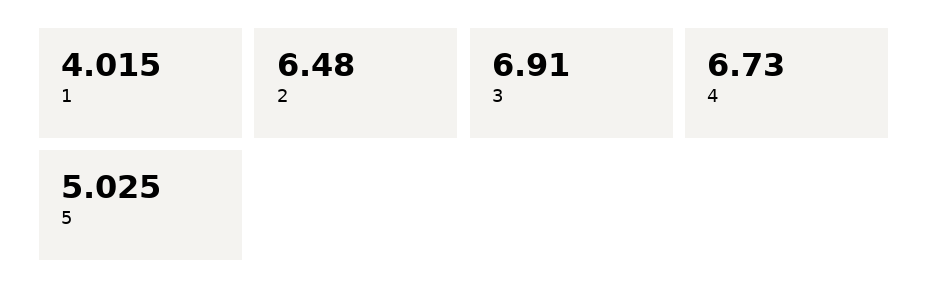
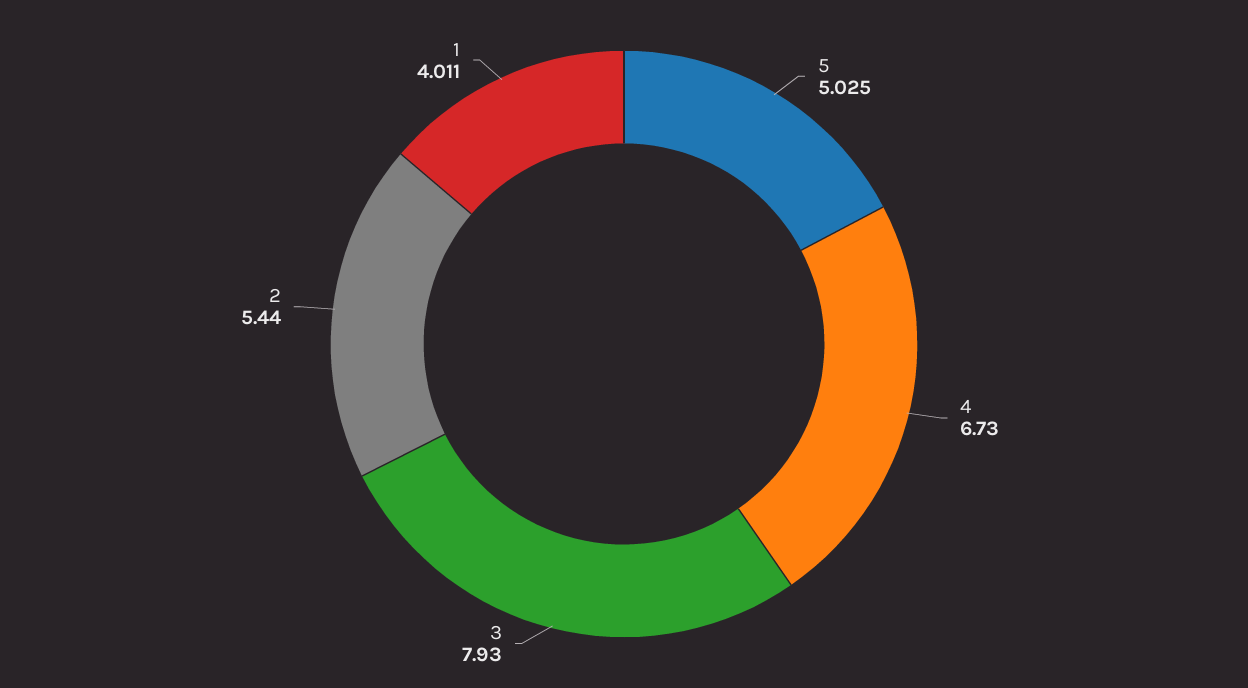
  {
-   "1": 4.015,
+   "1": 4.011,
-   "2": 6.48,
+   "2": 5.44,
-   "3": 6.91,
+   "3": 7.93,
    "4": 6.73,
    "5": 5.025
  }

